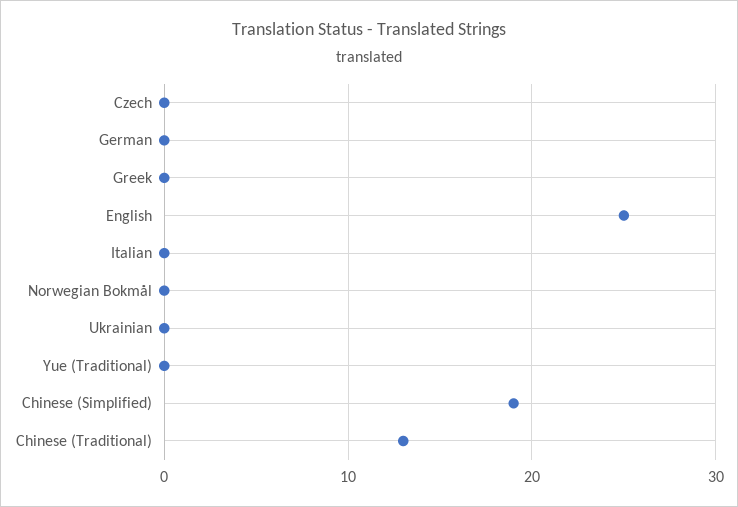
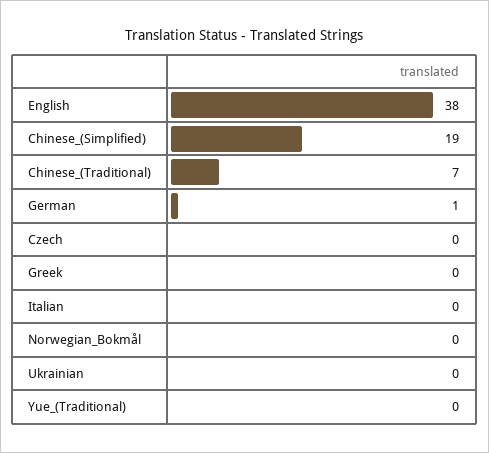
  {
    "Czech": 0,
-   "German": 0,
+   "German": 1,
    "Greek": 0,
-   "English": 25,
+   "English": 38,
    "Italian": 0,
    "Norwegian Bokmål": 0,
    "Ukrainian": 0,
    "Yue (Traditional)": 0,
    "Chinese (Simplified)": 19,
-   "Chinese (Traditional)": 13
+   "Chinese (Traditional)": 7
  }

